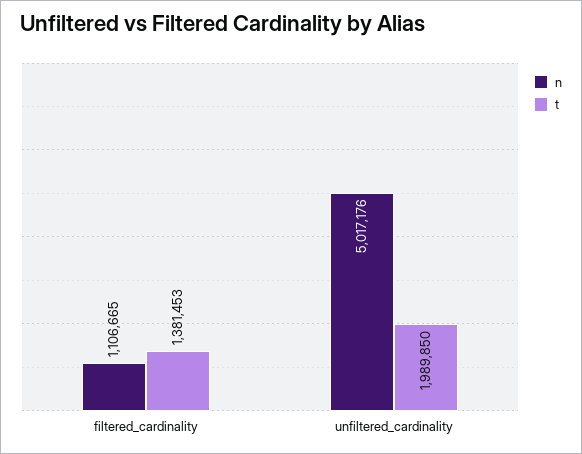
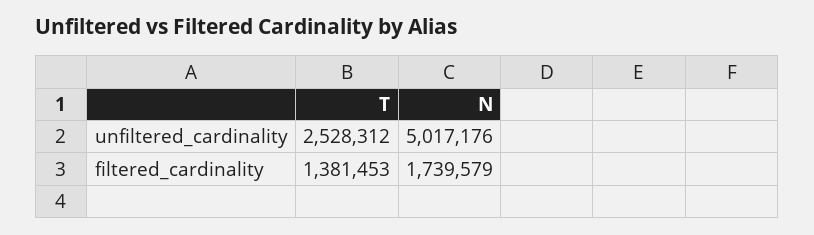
  {
    "n": {
-     "filtered_cardinality": 1106665,
+     "filtered_cardinality": 1739579,
      "unfiltered_cardinality": 5017176
    },
    "t": {
      "filtered_cardinality": 1381453,
-     "unfiltered_cardinality": 1989850
+     "unfiltered_cardinality": 2528312
    }
  }

